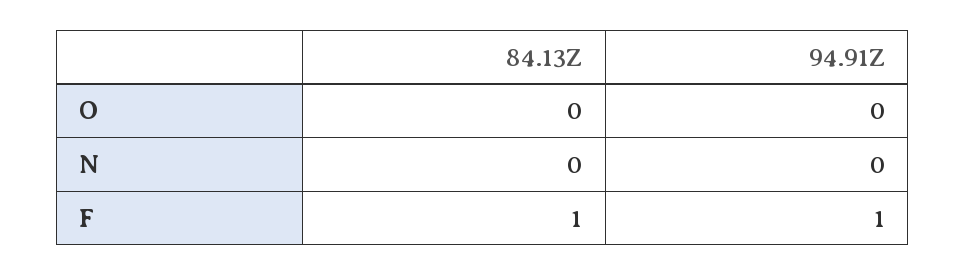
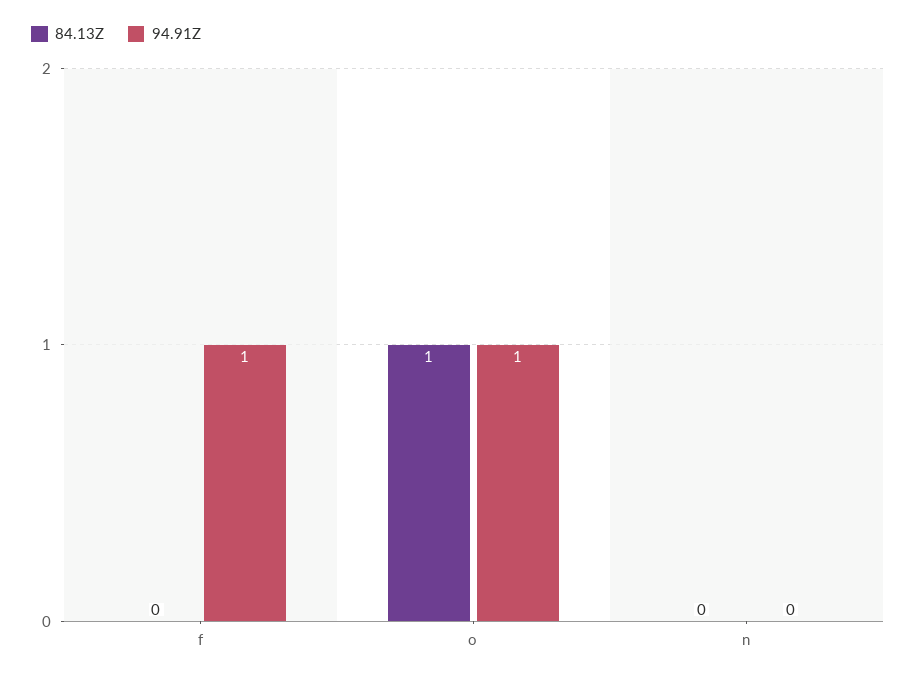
  {
    "84.13Z": {
-     "O": 0,
+     "O": 1,
      "N": 0,
-     "F": 1
+     "F": 0
    },
    "94.91Z": {
-     "O": 0,
+     "O": 1,
      "N": 0,
      "F": 1
    }
  }

